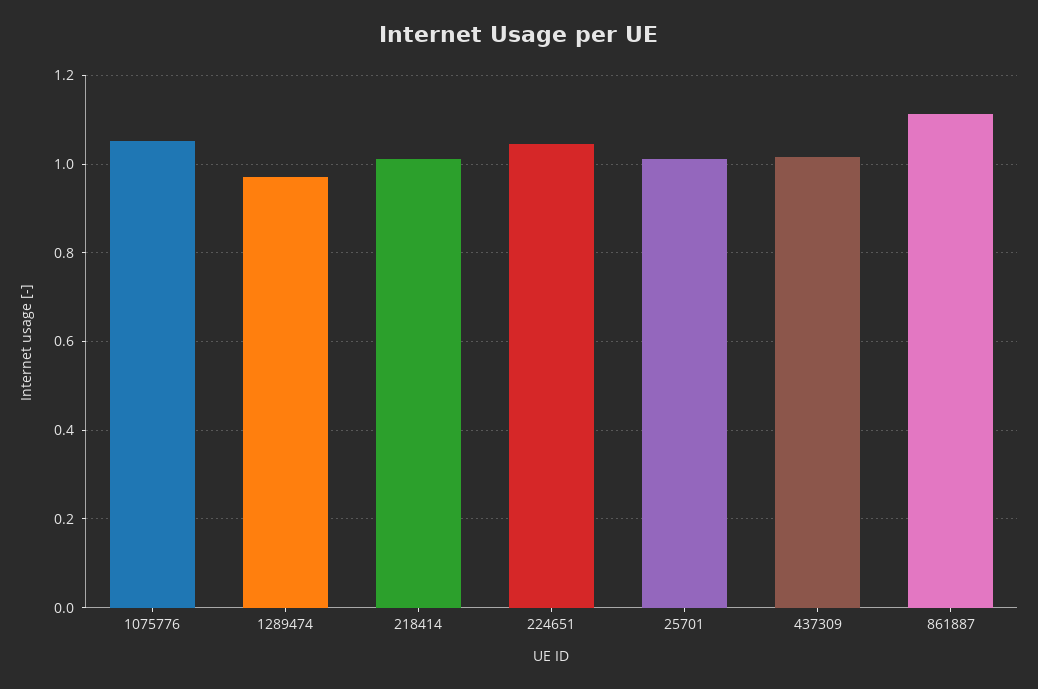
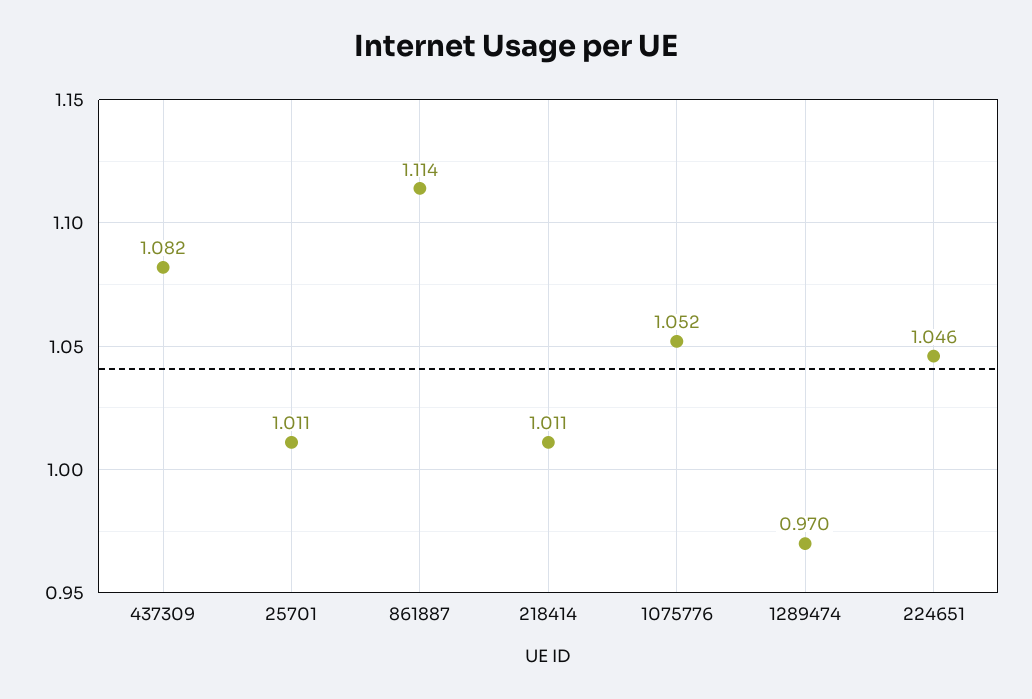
  {
    "1075776": 1.052,
    "1289474": 0.97,
    "218414": 1.011,
    "224651": 1.046,
    "25701": 1.011,
-   "437309": 1.02,
+   "437309": 1.082,
    "861887": 1.114
  }

